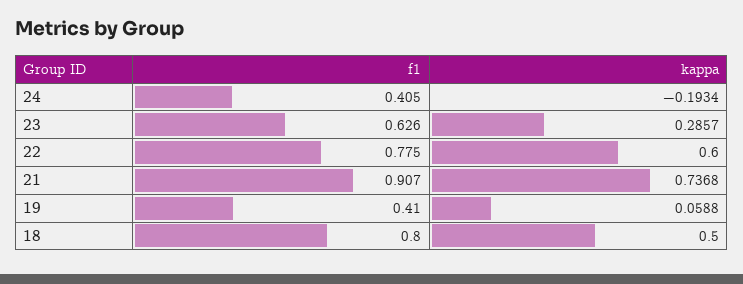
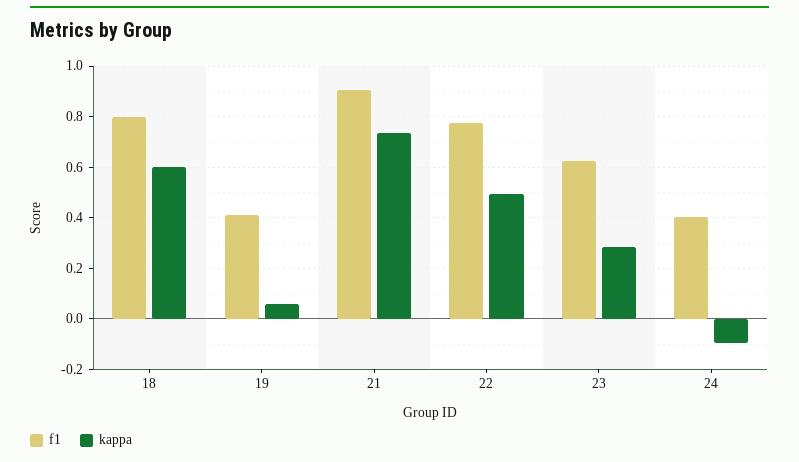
  {
    "f1": {
      "24": 0.405,
      "23": 0.626,
      "22": 0.775,
      "21": 0.907,
      "19": 0.41,
      "18": 0.8
    },
    "kappa": {
-     "24": -0.1934,
+     "24": -0.1,
      "23": 0.2857,
-     "22": 0.6,
+     "22": 0.5,
      "21": 0.7368,
      "19": 0.0588,
-     "18": 0.5
+     "18": 0.6
    }
  }

